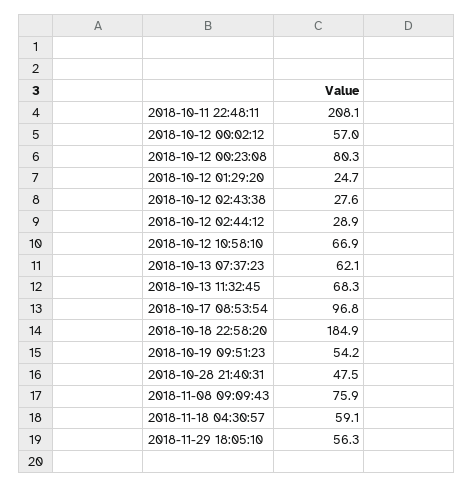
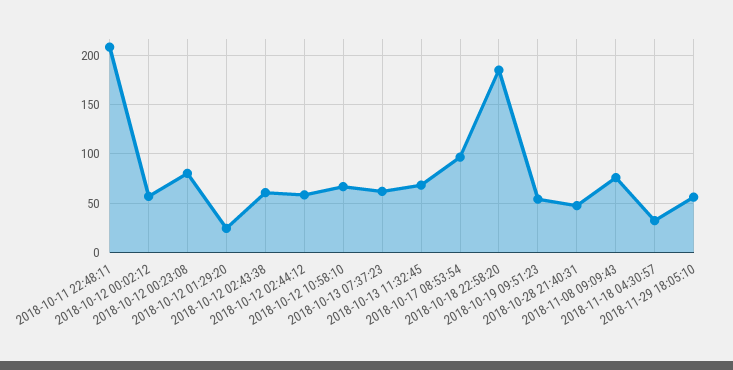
  {
    "2018-10-11 22:48:11": 208.1,
    "2018-10-12 00:02:12": 57,
    "2018-10-12 00:23:08": 80.3,
    "2018-10-12 01:29:20": 24.7,
-   "2018-10-12 02:43:38": 27.6,
+   "2018-10-12 02:43:38": 60,
-   "2018-10-12 02:44:12": 28.9,
+   "2018-10-12 02:44:12": 60,
    "2018-10-12 10:58:10": 66.9,
    "2018-10-13 07:37:23": 62.1,
    "2018-10-13 11:32:45": 68.3,
    "2018-10-17 08:53:54": 96.8,
    "2018-10-18 22:58:20": 184.9,
    "2018-10-19 09:51:23": 54.2,
    "2018-10-28 21:40:31": 47.5,
    "2018-11-08 09:09:43": 75.9,
-   "2018-11-18 04:30:57": 59.1,
+   "2018-11-18 04:30:57": 30,
    "2018-11-29 18:05:10": 56.3
  }

